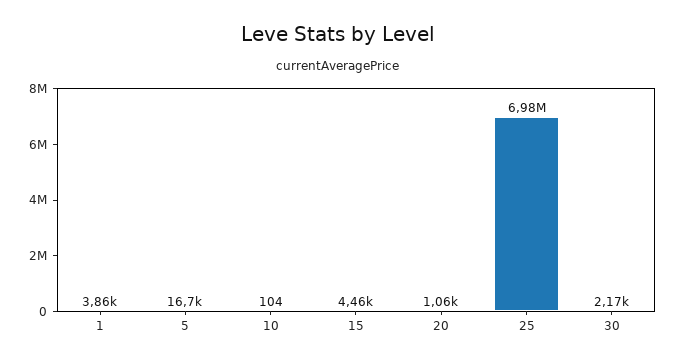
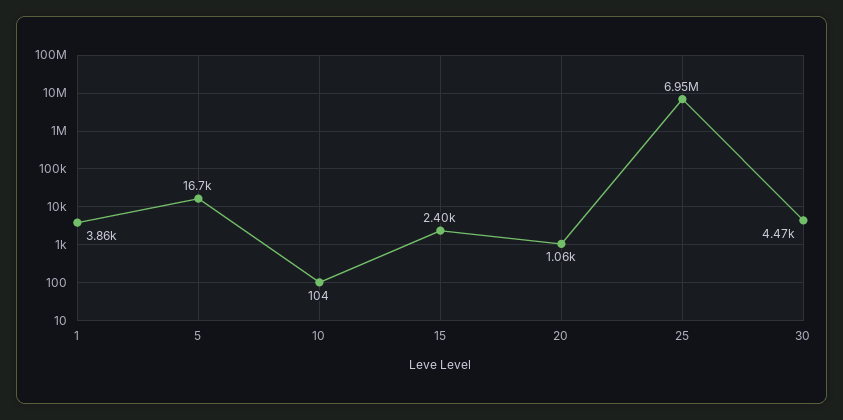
  {
    "1": 3860,
    "5": 16700,
    "10": 104,
-   "15": 4460,
+   "15": 2400,
    "20": 1060,
-   "25": 6980000,
+   "25": 6950000,
-   "30": 2170
+   "30": 4470
  }

